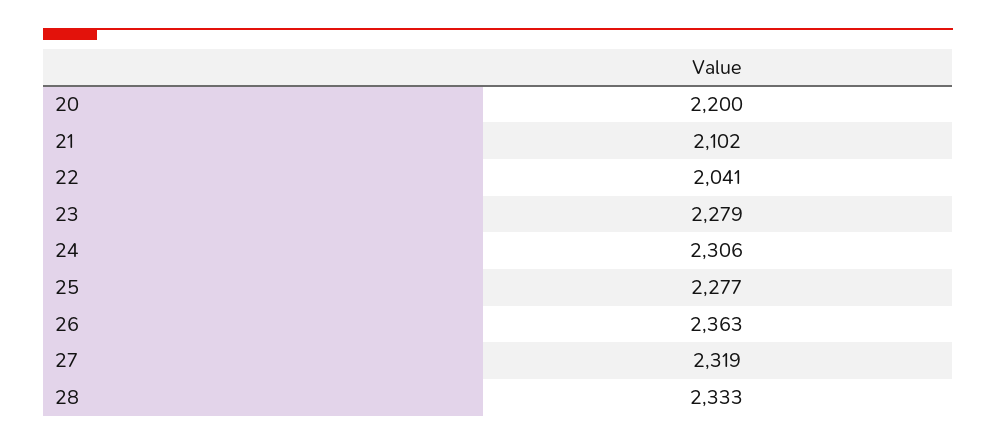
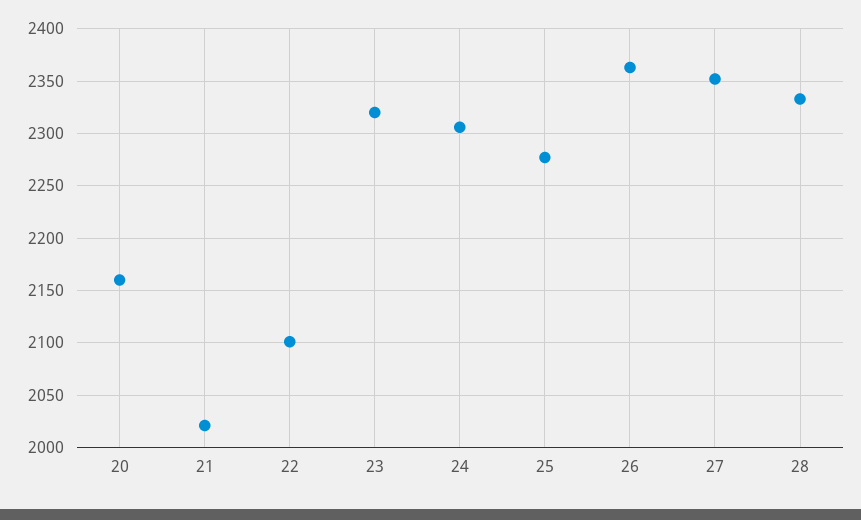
  {
-   "20": 2200,
+   "20": 2160,
-   "21": 2102,
+   "21": 2020,
-   "22": 2041,
+   "22": 2100,
-   "23": 2279,
+   "23": 2320,
    "24": 2306,
    "25": 2277,
    "26": 2363,
-   "27": 2319,
+   "27": 2350,
    "28": 2333
  }

